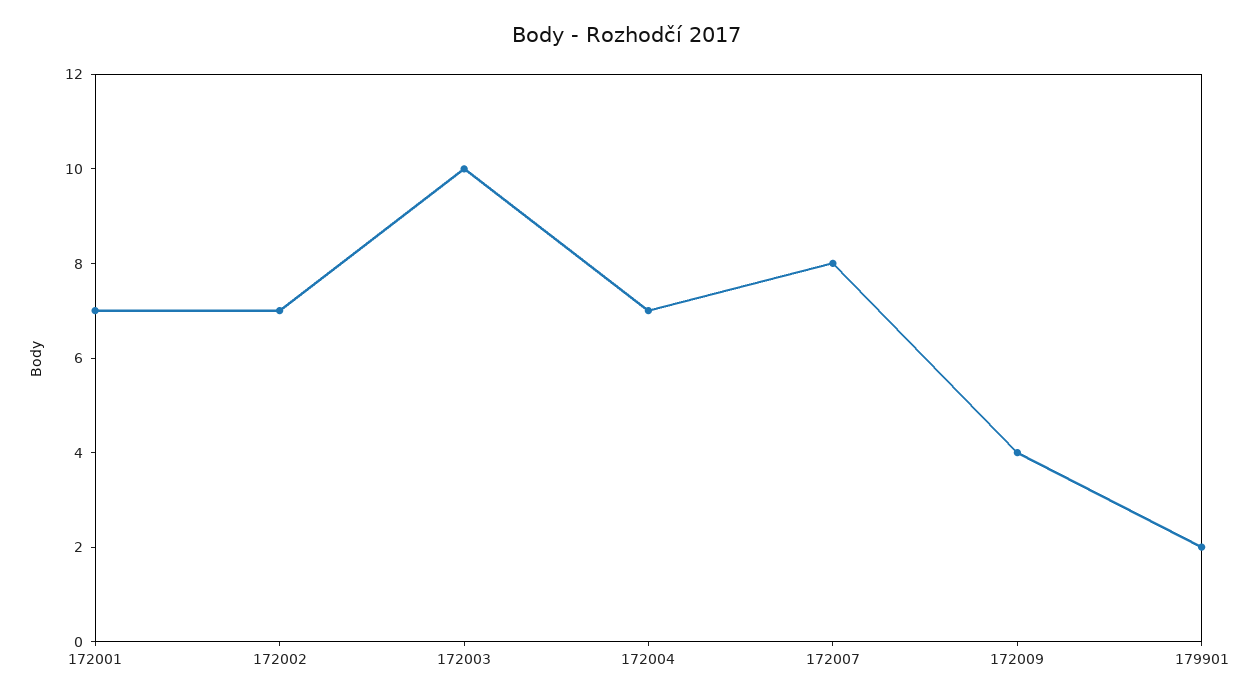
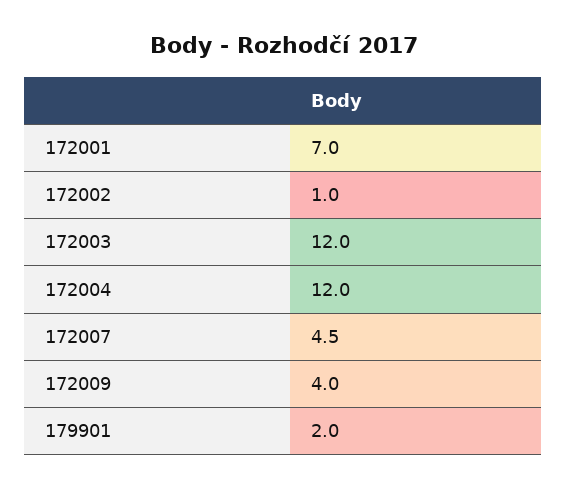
  {
    "172001": 7,
-   "172002": 7,
+   "172002": 1,
-   "172003": 10,
+   "172003": 12,
-   "172004": 7,
+   "172004": 12,
-   "172007": 8,
+   "172007": 4.5,
    "172009": 4,
    "179901": 2
  }

